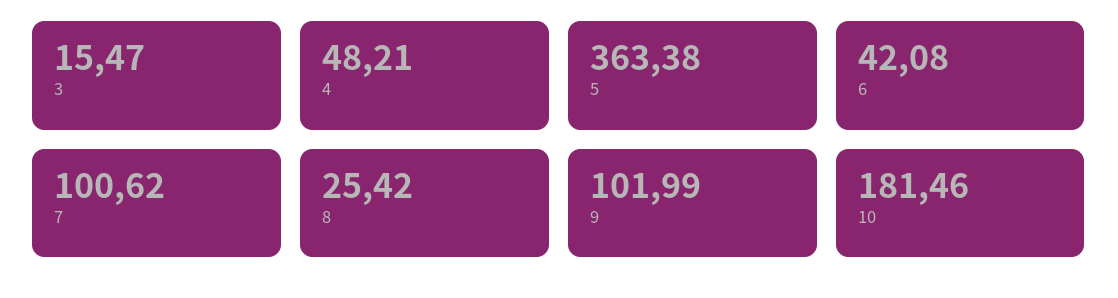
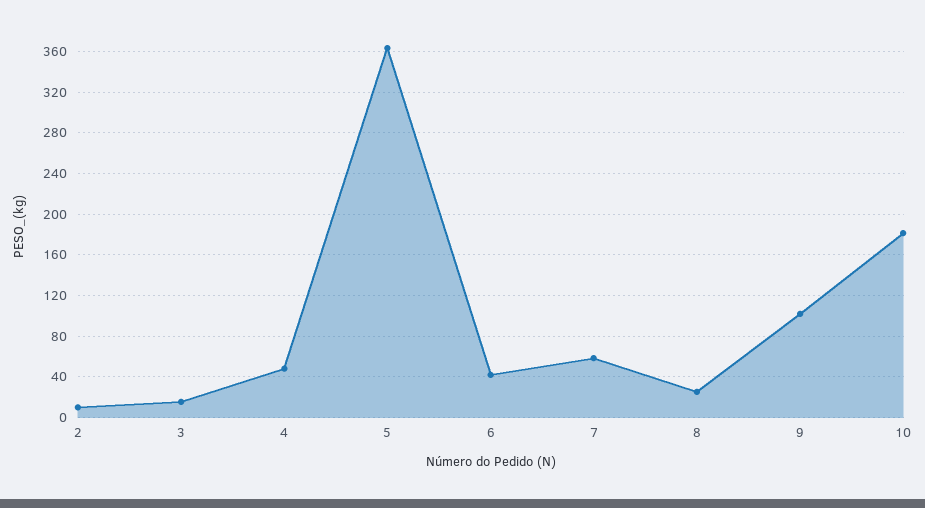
  {
    "3": 15.47,
    "4": 48.21,
    "5": 363.38,
    "6": 42.08,
-   "7": 100.62,
+   "7": 60,
    "8": 25.42,
    "9": 101.99,
-   "10": 181.46
+   "10": 181.46,
+   "2": 10
  }

